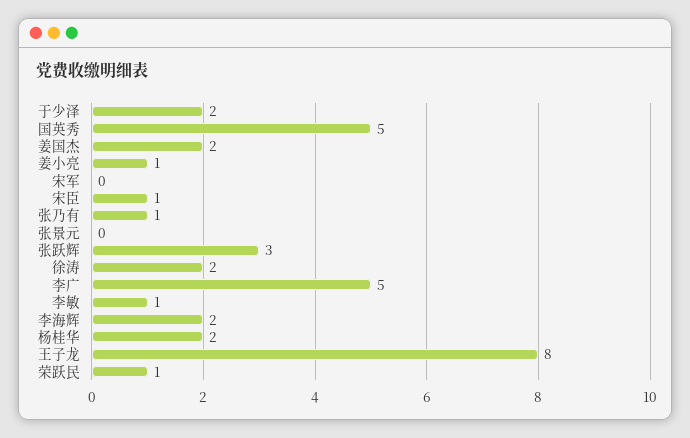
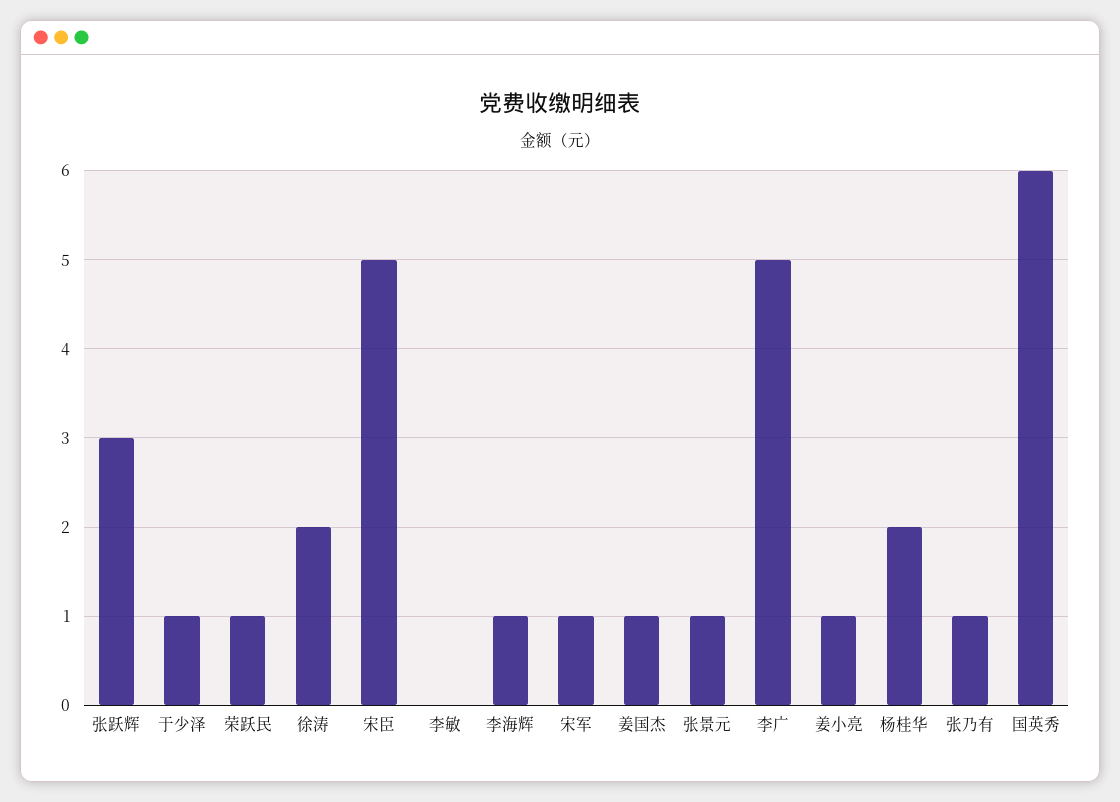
  {
-   "于少泽": 2,
+   "于少泽": 1,
-   "国英秀": 5,
+   "国英秀": 6,
-   "姜国杰": 2,
+   "姜国杰": 1,
    "姜小亮": 1,
-   "宋军": 0,
+   "宋军": 1,
-   "宋臣": 1,
+   "宋臣": 5,
    "张乃有": 1,
-   "张景元": 0,
+   "张景元": 1,
    "张跃辉": 3,
    "徐涛": 2,
    "李广": 5,
-   "李敏": 1,
+   "李敏": 0,
-   "李海辉": 2,
+   "李海辉": 1,
    "杨桂华": 2,
-   "王子龙": 8,
    "荣跃民": 1
  }

